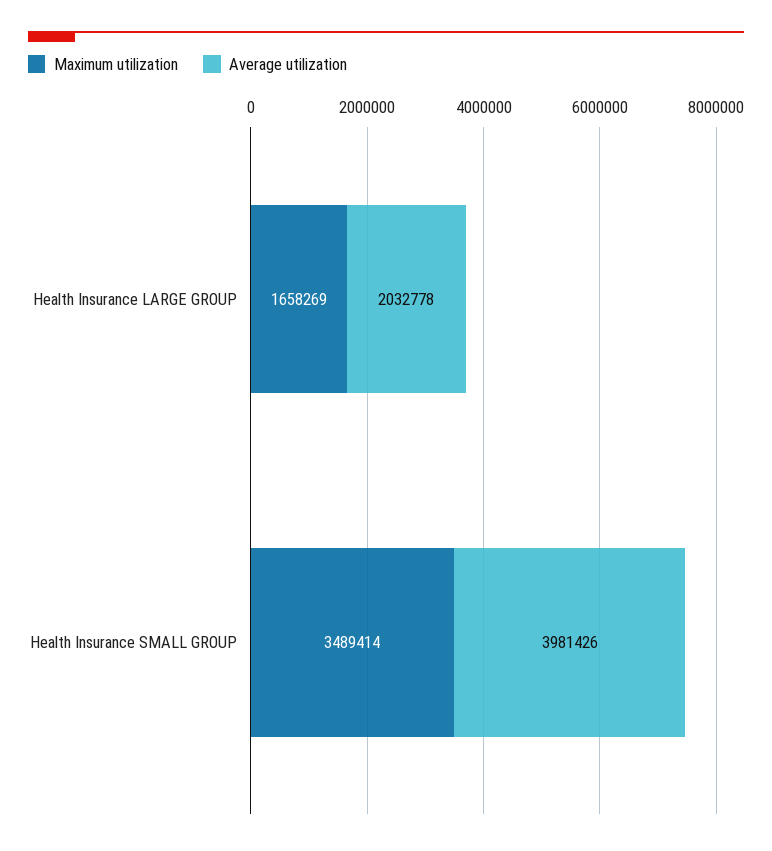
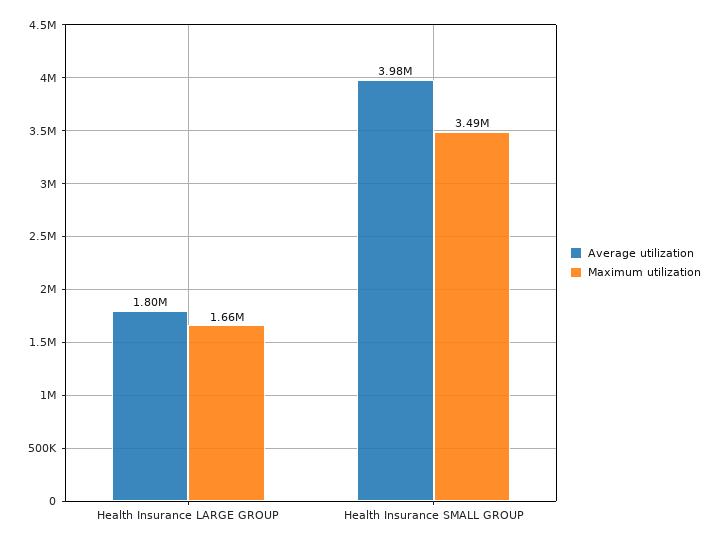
  {
    "Maximum utilization": {
      "Health Insurance LARGE GROUP": 1658269,
      "Health Insurance SMALL GROUP": 3489414
    },
    "Average utilization": {
-     "Health Insurance LARGE GROUP": 2032778,
+     "Health Insurance LARGE GROUP": 1800000,
      "Health Insurance SMALL GROUP": 3981426
    }
  }

